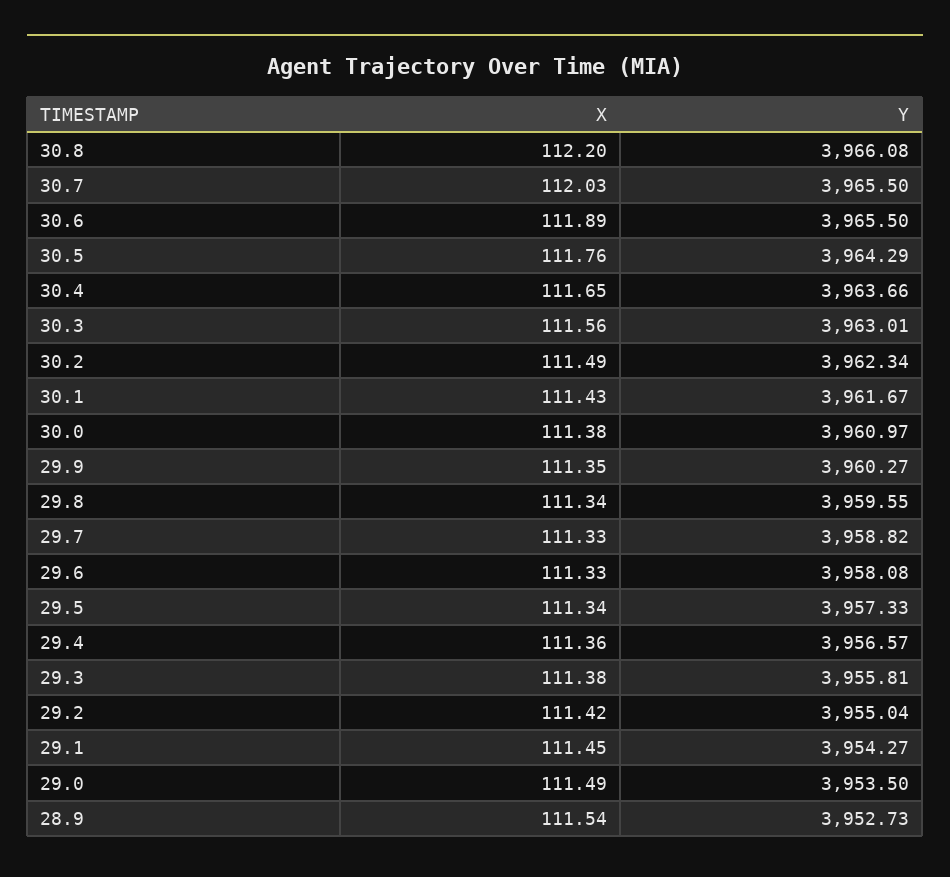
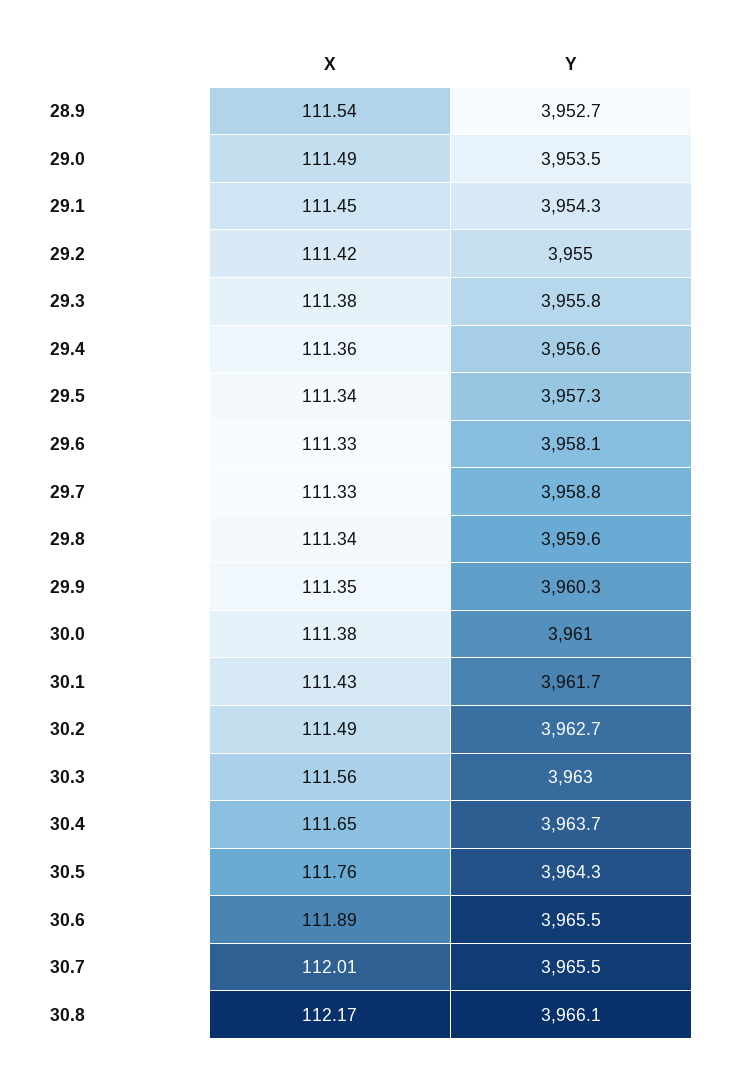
  {
    "X": {
-     "30.8": 112.2,
+     "30.8": 112.17,
-     "30.7": 112.03,
+     "30.7": 112.01,
      "30.6": 111.89,
      "30.5": 111.76,
      "30.4": 111.65,
      "30.3": 111.56,
      "30.2": 111.49,
      "30.1": 111.43,
      "30.0": 111.38,
      "29.9": 111.35,
      "29.8": 111.34,
      "29.7": 111.33,
      "29.6": 111.33,
      "29.5": 111.34,
      "29.4": 111.36,
      "29.3": 111.38,
      "29.2": 111.42,
      "29.1": 111.45,
      "29.0": 111.49,
      "28.9": 111.54
    },
    "Y": {
      "30.8": 3966.08,
      "30.7": 3965.5,
      "30.6": 3965.5,
      "30.5": 3964.29,
      "30.4": 3963.66,
      "30.3": 3963.01,
-     "30.2": 3962.34,
+     "30.2": 3962.7,
      "30.1": 3961.67,
      "30.0": 3960.97,
      "29.9": 3960.27,
      "29.8": 3959.55,
      "29.7": 3958.82,
      "29.6": 3958.08,
      "29.5": 3957.33,
      "29.4": 3956.57,
      "29.3": 3955.81,
      "29.2": 3955.04,
      "29.1": 3954.27,
      "29.0": 3953.5,
      "28.9": 3952.73
    }
  }

